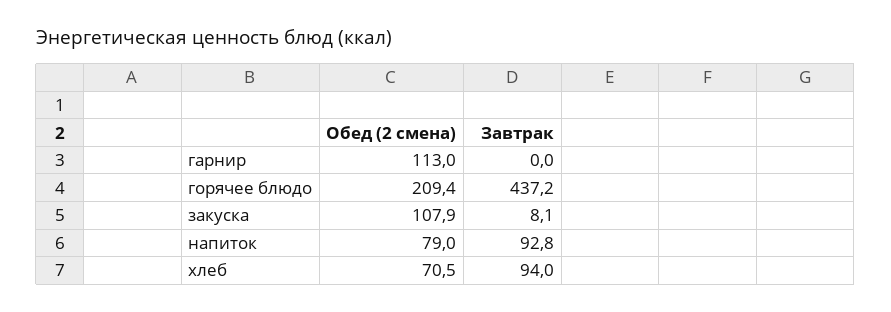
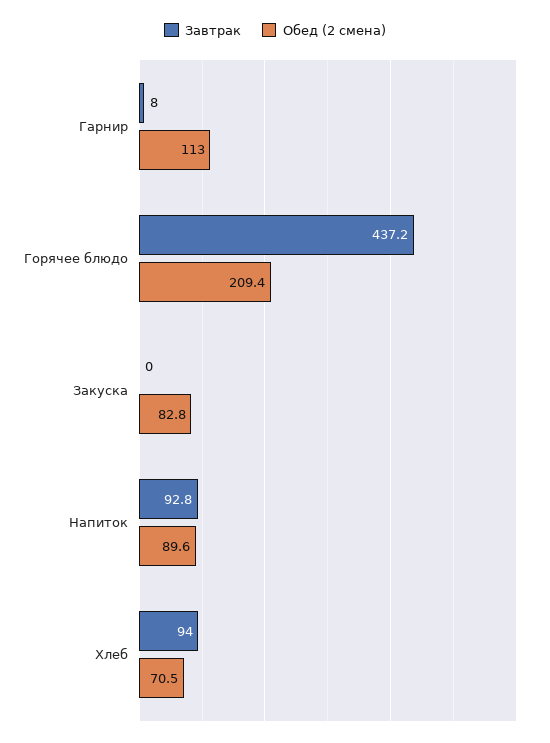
  {
    "Обед (2 смена)": {
      "гарнир": 113,
      "горячее блюдо": 209.4,
-     "закуска": 107.9,
+     "закуска": 82.8,
-     "напиток": 79,
+     "напиток": 89.6,
      "хлеб": 70.5
    },
    "Завтрак": {
-     "гарнир": 0,
+     "гарнир": 8,
      "горячее блюдо": 437.2,
-     "закуска": 8.1,
+     "закуска": 0,
      "напиток": 92.8,
      "хлеб": 94
    }
  }

